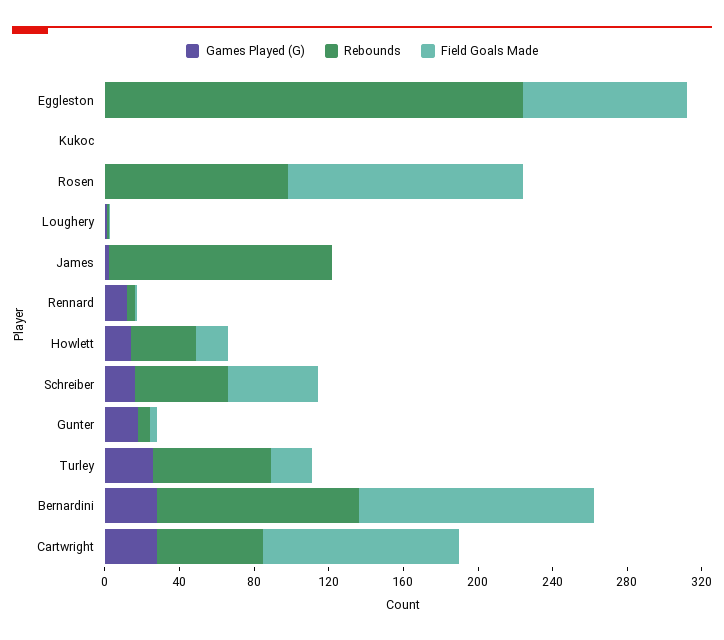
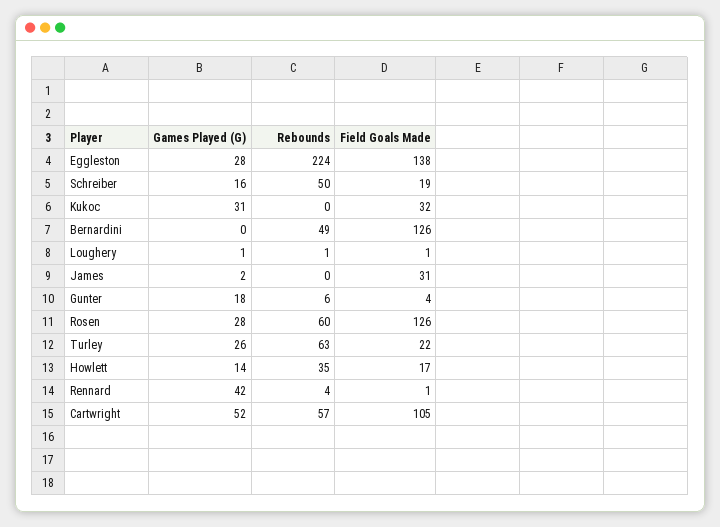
  {
    "Games Played (G)": {
-     "Eggleston": 0,
+     "Eggleston": 28,
-     "Kukoc": 0,
+     "Kukoc": 31,
-     "Rosen": 0,
+     "Rosen": 28,
      "Loughery": 1,
      "James": 2,
-     "Rennard": 10,
+     "Rennard": 42,
      "Howlett": 14,
      "Schreiber": 16,
      "Gunter": 18,
      "Turley": 26,
-     "Bernardini": 30,
+     "Bernardini": 0,
-     "Cartwright": 30
+     "Cartwright": 52
    },
    "Rebounds": {
      "Eggleston": 224,
      "Kukoc": 0,
-     "Rosen": 100,
+     "Rosen": 60,
      "Loughery": 1,
-     "James": 120,
+     "James": 0,
      "Rennard": 4,
      "Howlett": 35,
      "Schreiber": 50,
      "Gunter": 6,
      "Turley": 63,
-     "Bernardini": 110,
+     "Bernardini": 49,
      "Cartwright": 57
    },
    "Field Goals Made": {
-     "Eggleston": 90,
+     "Eggleston": 138,
-     "Kukoc": 0,
+     "Kukoc": 32,
      "Rosen": 126,
      "Loughery": 1,
-     "James": 0,
+     "James": 31,
      "Rennard": 1,
      "Howlett": 17,
-     "Schreiber": 50,
+     "Schreiber": 19,
      "Gunter": 4,
      "Turley": 22,
      "Bernardini": 126,
      "Cartwright": 105
    }
  }

